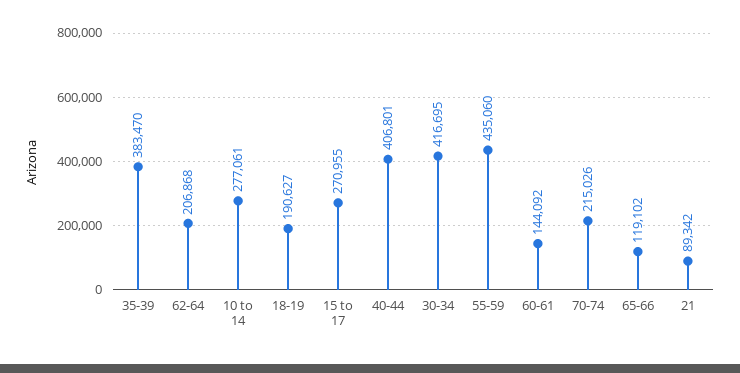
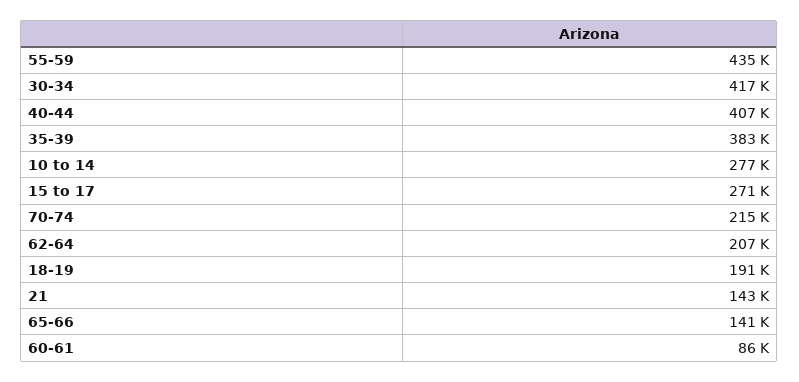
  {
    "35-39": 383470,
    "62-64": 206868,
    "10 to 14": 277061,
    "18-19": 190627,
    "15 to 17": 270955,
    "40-44": 406801,
    "30-34": 416695,
    "55-59": 435060,
-   "60-61": 144092,
+   "60-61": 86000,
    "70-74": 215026,
-   "65-66": 119102,
+   "65-66": 141000,
-   "21": 89342
+   "21": 143000
  }

